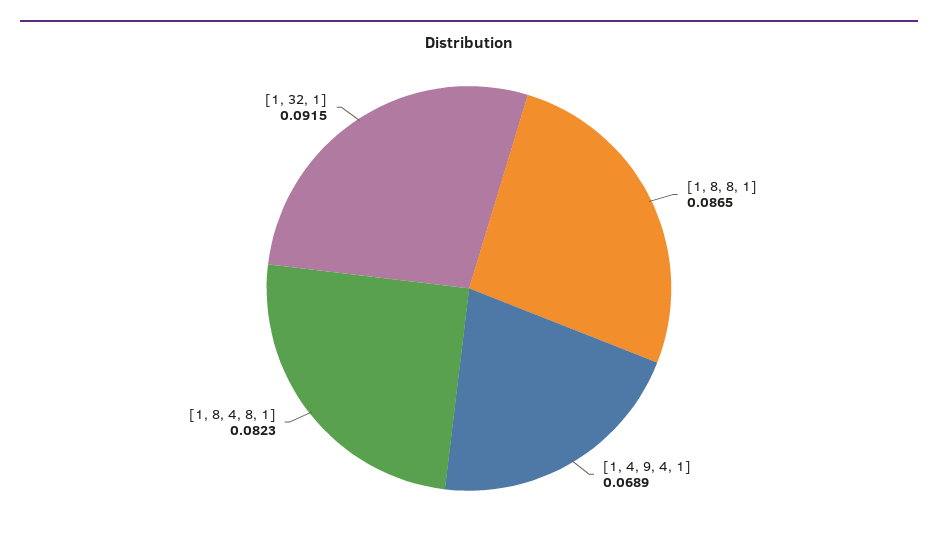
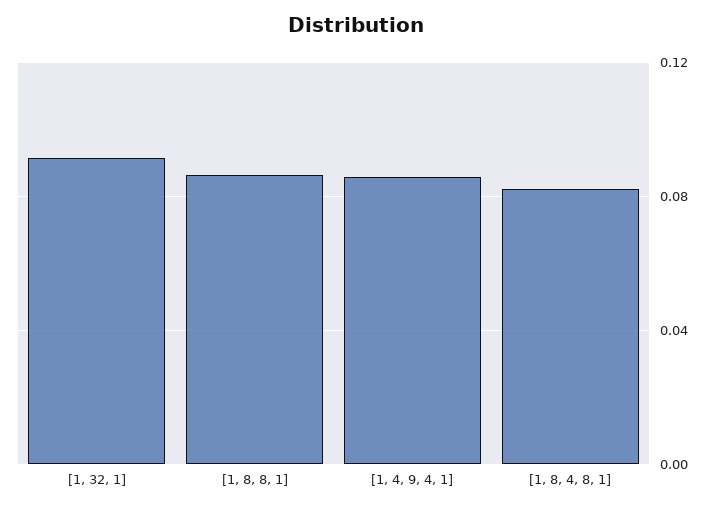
  {
    "[1, 8, 8, 1]": 0.0865,
-   "[1, 4, 9, 4, 1]": 0.0689,
+   "[1, 4, 9, 4, 1]": 0.085,
    "[1, 8, 4, 8, 1]": 0.0823,
    "[1, 32, 1]": 0.0915
  }

